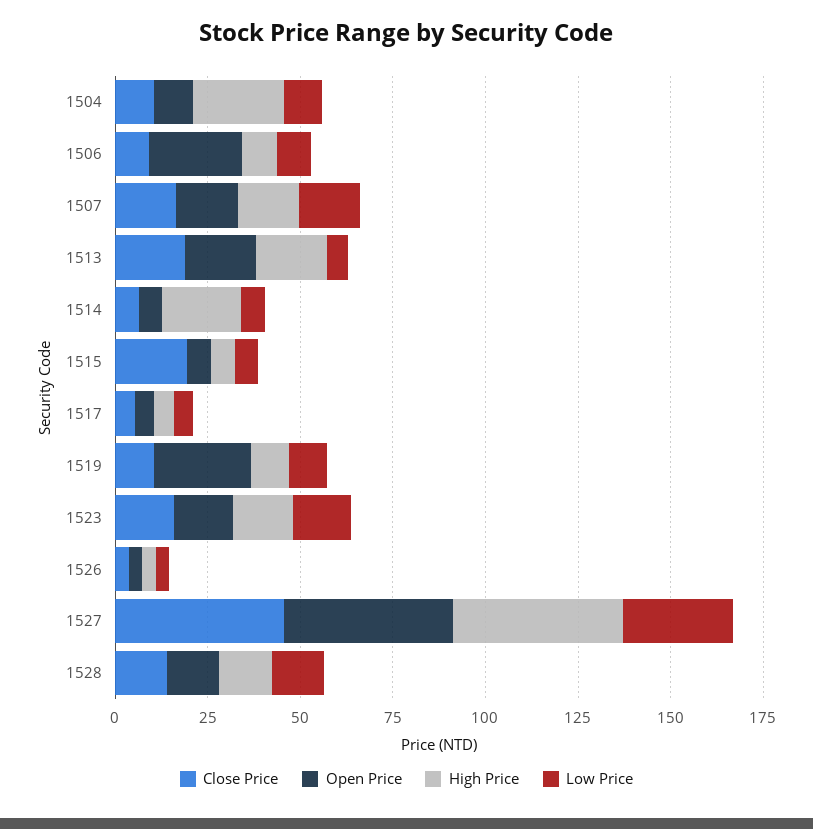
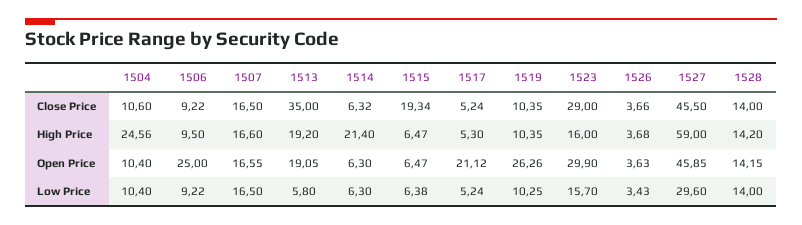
  {
    "Close Price": {
      "1504": 10.6,
      "1506": 9.22,
      "1507": 16.5,
-     "1513": 20,
+     "1513": 35,
      "1514": 6.32,
      "1515": 19.34,
      "1517": 5.24,
      "1519": 10.35,
-     "1523": 15,
+     "1523": 29,
      "1526": 3.66,
      "1527": 45.5,
      "1528": 14
    },
    "Open Price": {
      "1504": 10.4,
      "1506": 25,
      "1507": 16.55,
      "1513": 19.05,
      "1514": 6.3,
      "1515": 6.47,
-     "1517": 5,
+     "1517": 21.12,
      "1519": 26.26,
-     "1523": 15,
+     "1523": 29.9,
      "1526": 3.63,
      "1527": 45.85,
      "1528": 14.15
    },
    "High Price": {
      "1504": 24.56,
      "1506": 9.5,
      "1507": 16.6,
      "1513": 19.2,
      "1514": 21.4,
      "1515": 6.47,
      "1517": 5.3,
      "1519": 10.35,
      "1523": 16,
      "1526": 3.68,
-     "1527": 45,
+     "1527": 59,
      "1528": 14.2
    },
    "Low Price": {
      "1504": 10.4,
      "1506": 9.22,
      "1507": 16.5,
      "1513": 5.8,
      "1514": 6.3,
      "1515": 6.38,
      "1517": 5.24,
      "1519": 10.25,
      "1523": 15.7,
      "1526": 3.43,
      "1527": 29.6,
      "1528": 14
    }
  }

